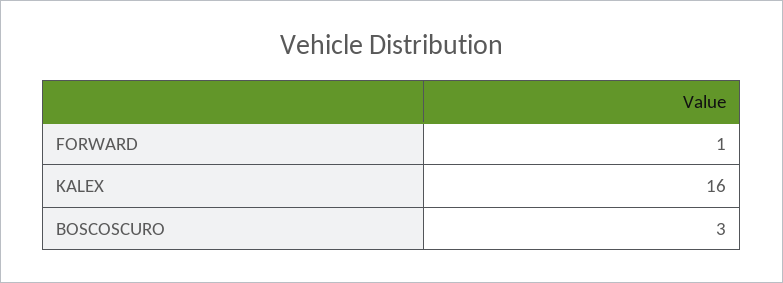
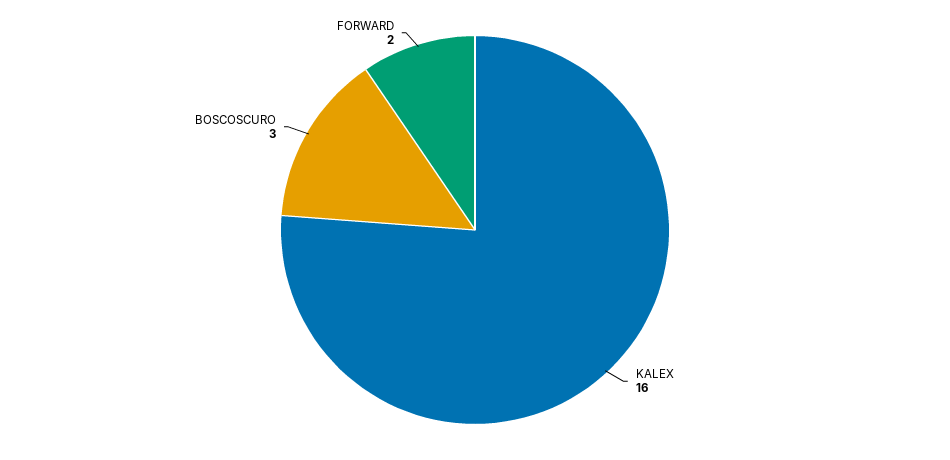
  {
-   "FORWARD": 1,
+   "FORWARD": 2,
    "KALEX": 16,
    "BOSCOSCURO": 3
  }

